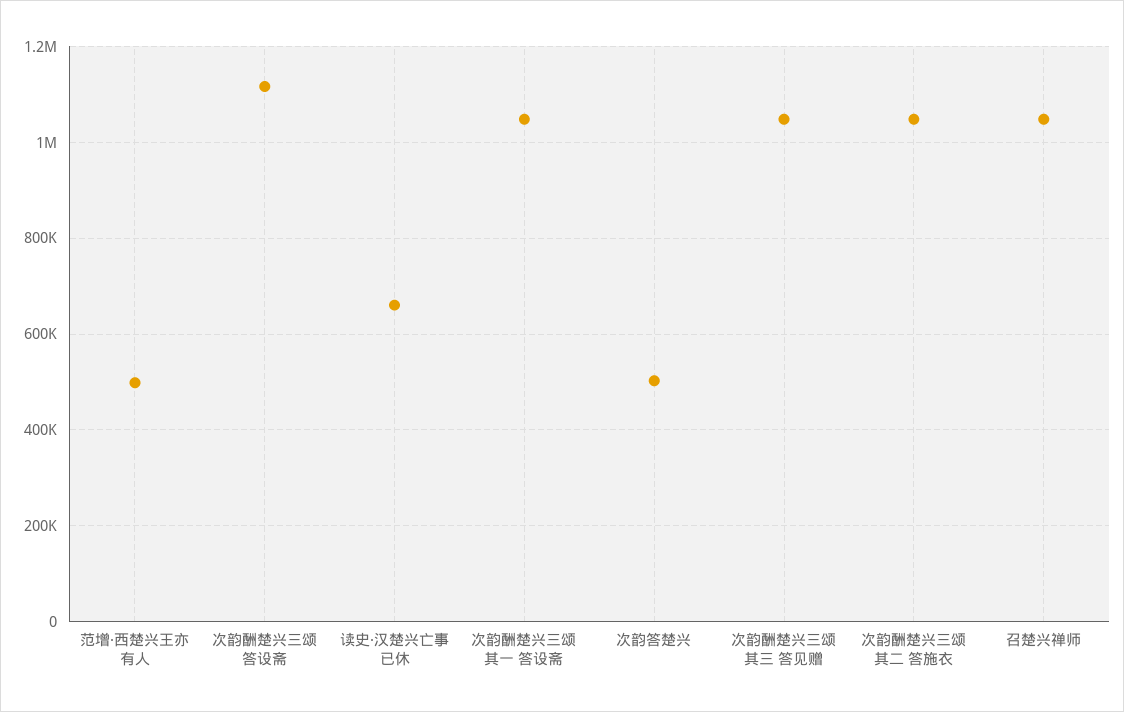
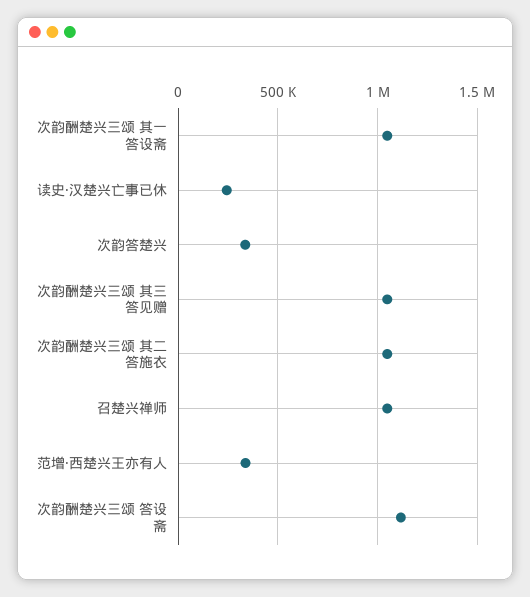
  {
-   "范增·西楚兴王亦有人": 500000,
+   "范增·西楚兴王亦有人": 350000,
    "次韵酬楚兴三颂 答设斋": 1120000,
-   "读史·汉楚兴亡事已休": 660000,
+   "读史·汉楚兴亡事已休": 250000,
    "次韵酬楚兴三颂 其一 答设斋": 1040000,
-   "次韵答楚兴": 500000,
+   "次韵答楚兴": 350000,
    "次韵酬楚兴三颂 其三 答见赠": 1040000,
    "次韵酬楚兴三颂 其二 答施衣": 1040000,
    "召楚兴禅师": 1040000
  }

